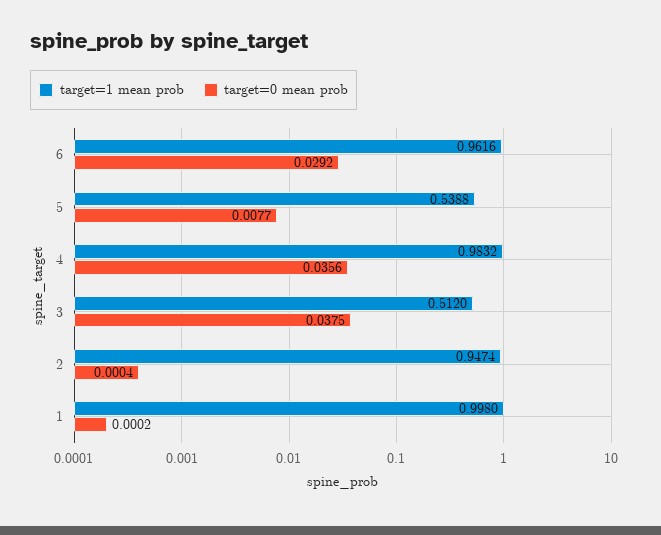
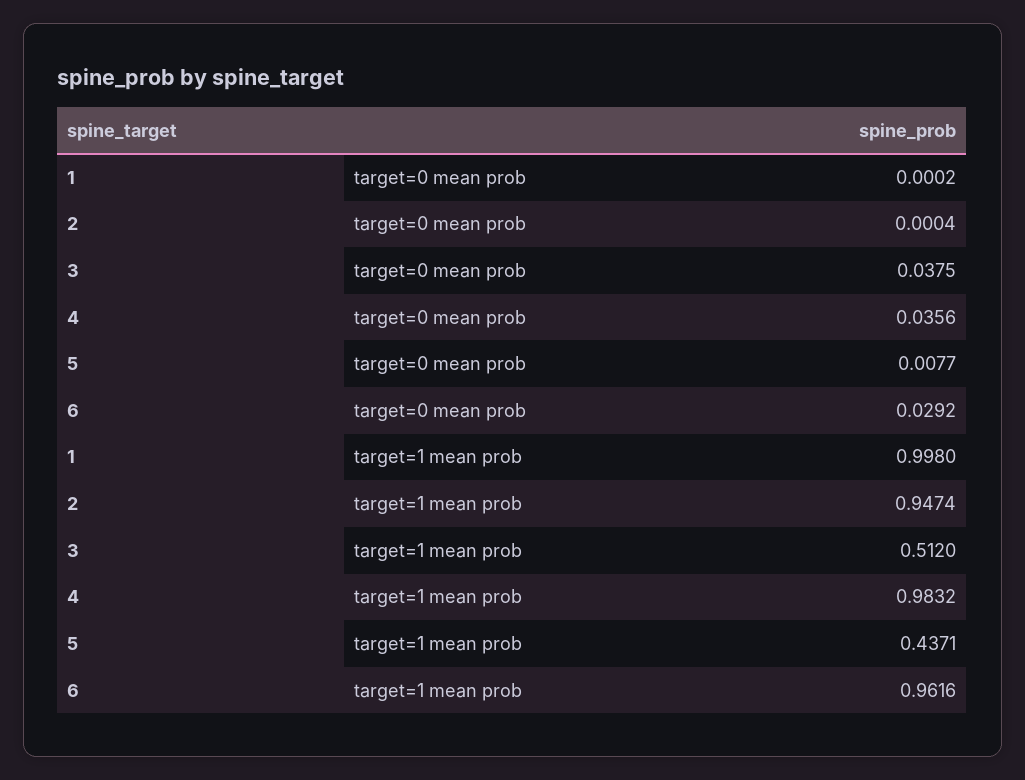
  {
    "target=1 mean prob": {
      "6": 0.9616,
-     "5": 0.5388,
+     "5": 0.4371,
      "4": 0.9832,
      "3": 0.512,
      "2": 0.9474,
      "1": 0.998
    },
    "target=0 mean prob": {
      "6": 0.0292,
      "5": 0.0077,
      "4": 0.0356,
      "3": 0.0375,
      "2": 0.0004,
      "1": 0.0002
    }
  }

